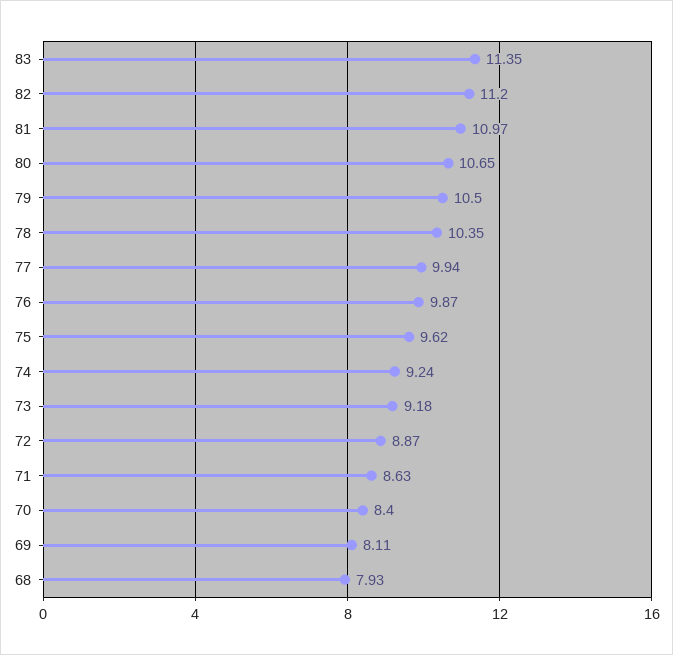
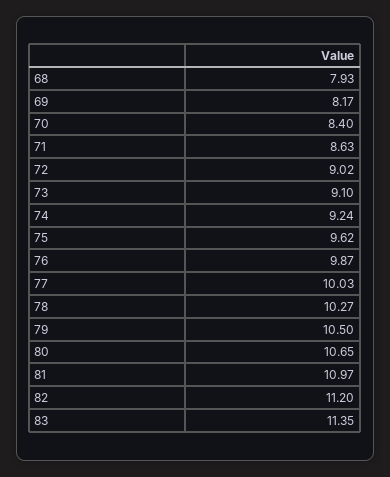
  {
    "83": 11.35,
    "82": 11.2,
    "81": 10.97,
    "80": 10.65,
    "79": 10.5,
-   "78": 10.35,
+   "78": 10.27,
-   "77": 9.94,
+   "77": 10.03,
    "76": 9.87,
    "75": 9.62,
    "74": 9.24,
-   "73": 9.18,
+   "73": 9.1,
-   "72": 8.87,
+   "72": 9.02,
    "71": 8.63,
    "70": 8.4,
-   "69": 8.11,
+   "69": 8.17,
    "68": 7.93
  }

